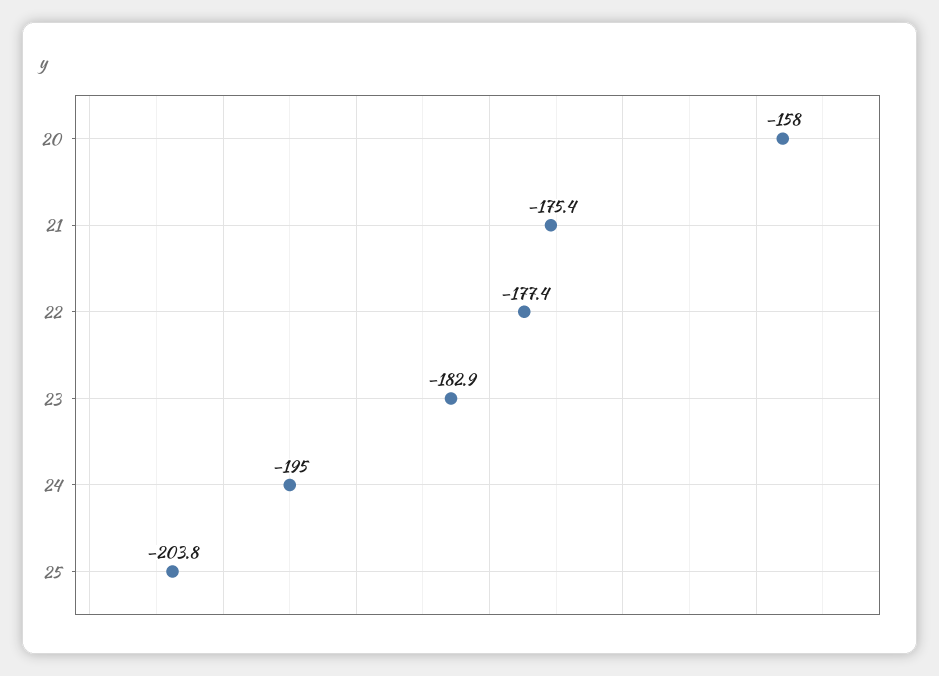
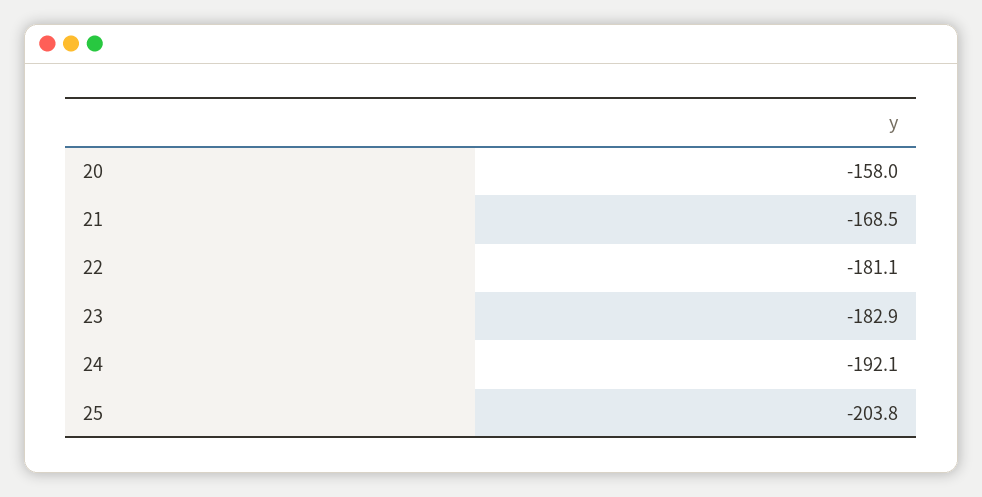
  {
    "20": -158,
-   "21": -175.4,
+   "21": -168.5,
-   "22": -177.4,
+   "22": -181.1,
    "23": -182.9,
-   "24": -195,
+   "24": -192.1,
    "25": -203.8
  }

